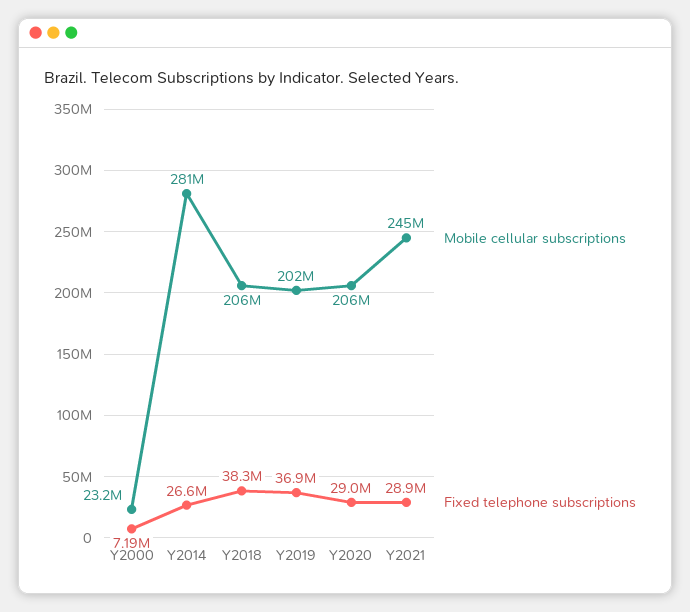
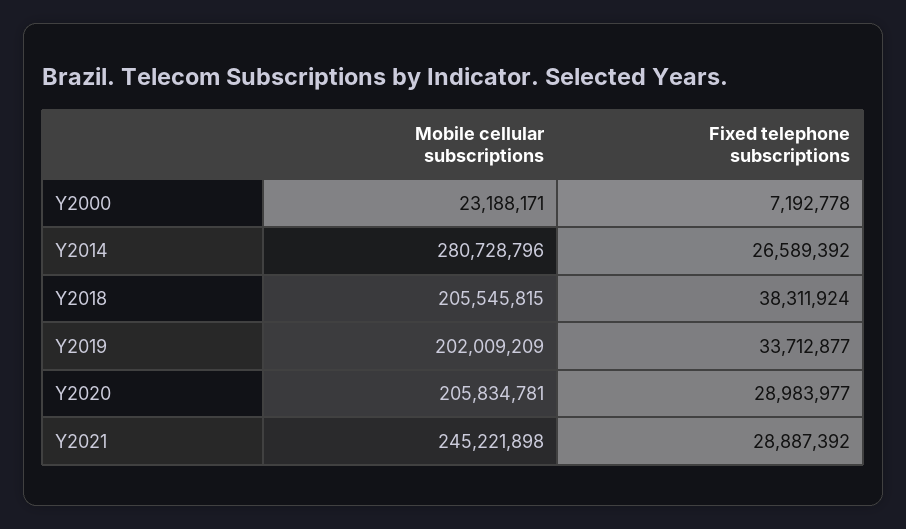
  {
    "Mobile cellular subscriptions": {
      "Y2000": 23188171,
      "Y2014": 280728796,
      "Y2018": 205545815,
      "Y2019": 202009209,
      "Y2020": 205834781,
      "Y2021": 245221898
    },
    "Fixed telephone subscriptions": {
      "Y2000": 7192778,
      "Y2014": 26589392,
      "Y2018": 38311924,
-     "Y2019": 36900000,
+     "Y2019": 33712877,
      "Y2020": 28983977,
      "Y2021": 28887392
    }
  }

